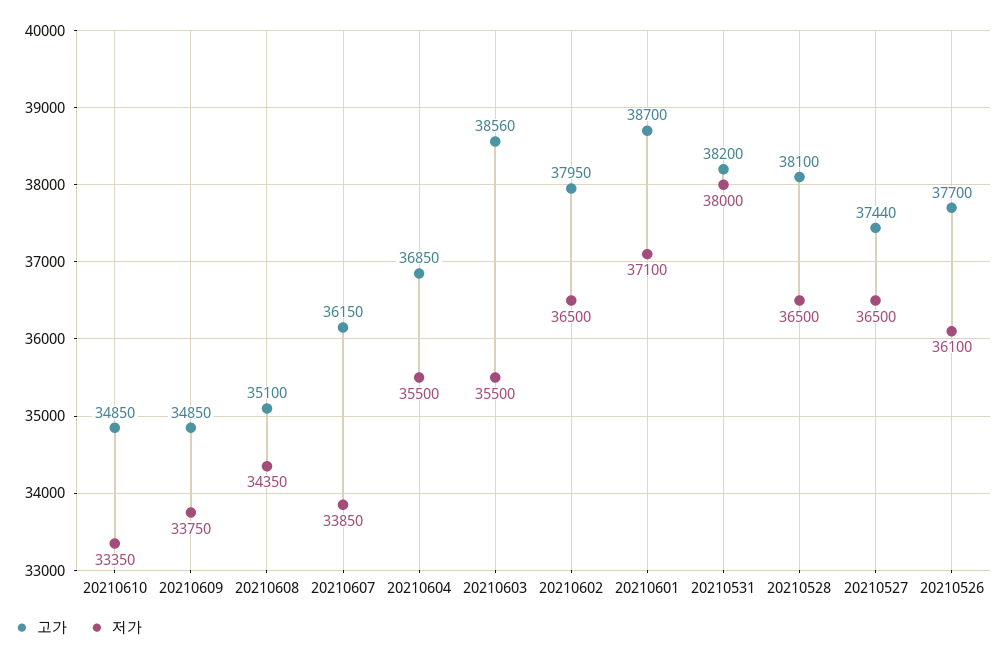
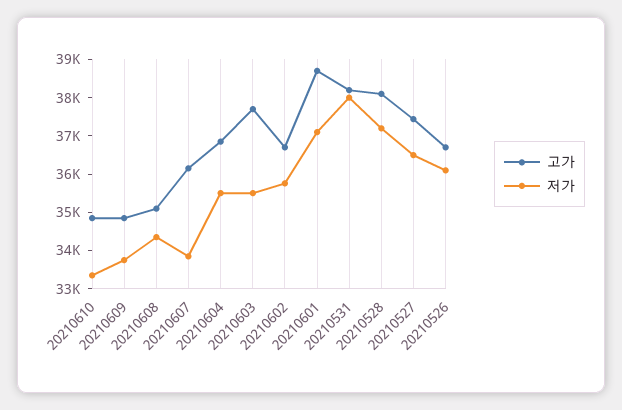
  {
    "고가": {
      "20210610": 34850,
      "20210609": 34850,
      "20210608": 35100,
      "20210607": 36150,
      "20210604": 36850,
-     "20210603": 38560,
+     "20210603": 37750,
-     "20210602": 37950,
+     "20210602": 36750,
      "20210601": 38700,
      "20210531": 38200,
      "20210528": 38100,
      "20210527": 37440,
-     "20210526": 37700
+     "20210526": 36750
    },
    "저가": {
      "20210610": 33350,
      "20210609": 33750,
      "20210608": 34350,
      "20210607": 33850,
      "20210604": 35500,
      "20210603": 35500,
-     "20210602": 36500,
+     "20210602": 35750,
      "20210601": 37100,
      "20210531": 38000,
-     "20210528": 36500,
+     "20210528": 37250,
      "20210527": 36500,
      "20210526": 36100
    }
  }

